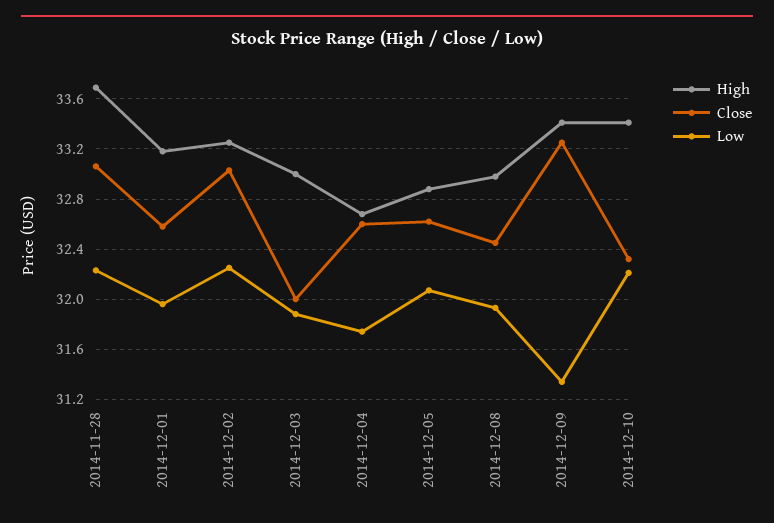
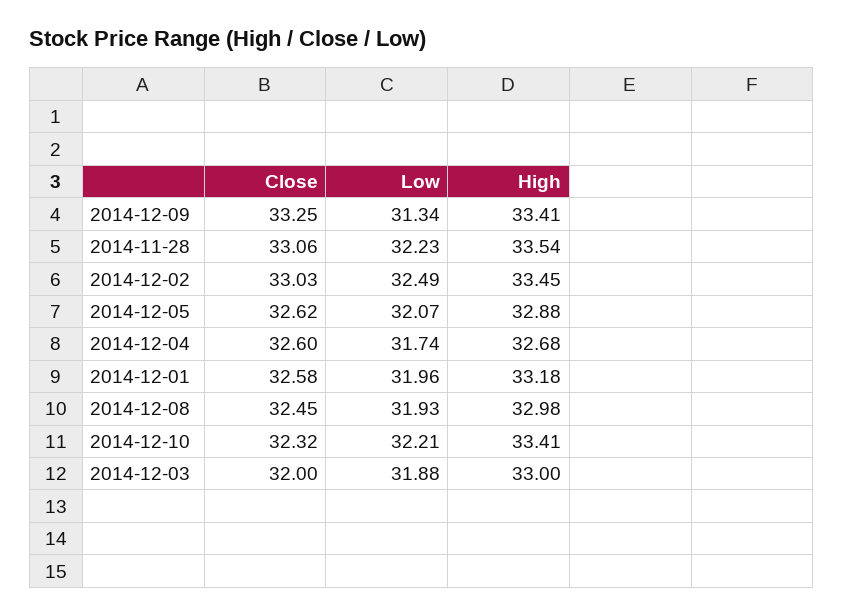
  {
    "High": {
-     "2014-11-28": 33.7,
+     "2014-11-28": 33.54,
      "2014-12-01": 33.18,
-     "2014-12-02": 33.25,
+     "2014-12-02": 33.45,
      "2014-12-03": 33,
      "2014-12-04": 32.68,
      "2014-12-05": 32.88,
      "2014-12-08": 32.98,
      "2014-12-09": 33.41,
      "2014-12-10": 33.41
    },
    "Close": {
      "2014-11-28": 33.06,
      "2014-12-01": 32.58,
      "2014-12-02": 33.03,
      "2014-12-03": 32,
      "2014-12-04": 32.6,
      "2014-12-05": 32.62,
      "2014-12-08": 32.45,
      "2014-12-09": 33.25,
      "2014-12-10": 32.32
    },
    "Low": {
      "2014-11-28": 32.23,
      "2014-12-01": 31.96,
-     "2014-12-02": 32.25,
+     "2014-12-02": 32.49,
      "2014-12-03": 31.88,
      "2014-12-04": 31.74,
      "2014-12-05": 32.07,
      "2014-12-08": 31.93,
      "2014-12-09": 31.34,
      "2014-12-10": 32.21
    }
  }

